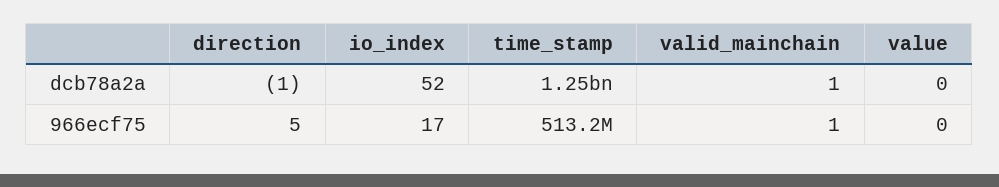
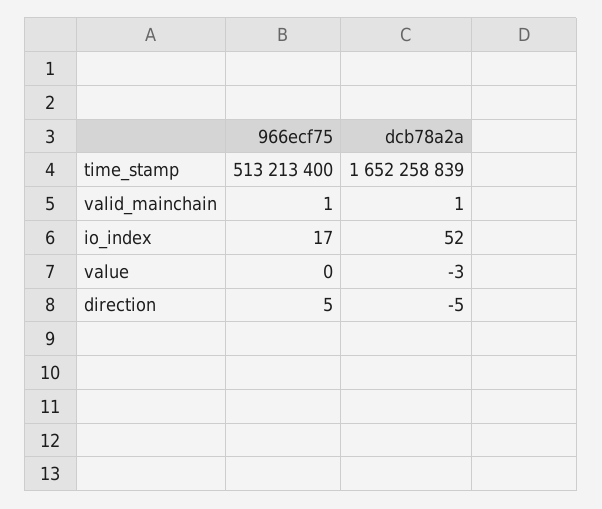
  {
    "direction": {
-     "dcb78a2a": -1,
+     "dcb78a2a": -5,
      "966ecf75": 5
    },
    "io_index": {
      "dcb78a2a": 52,
      "966ecf75": 17
    },
    "time_stamp": {
-     "dcb78a2a": 1250000000,
+     "dcb78a2a": 1652258839,
      "966ecf75": 513213400
    },
    "valid_mainchain": {
      "dcb78a2a": 1,
      "966ecf75": 1
    },
    "value": {
-     "dcb78a2a": 0,
+     "dcb78a2a": -3,
      "966ecf75": 0
    }
  }

